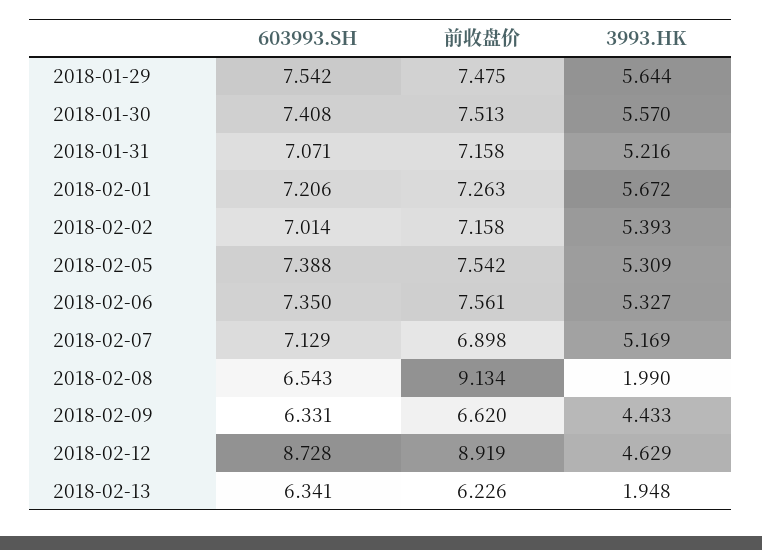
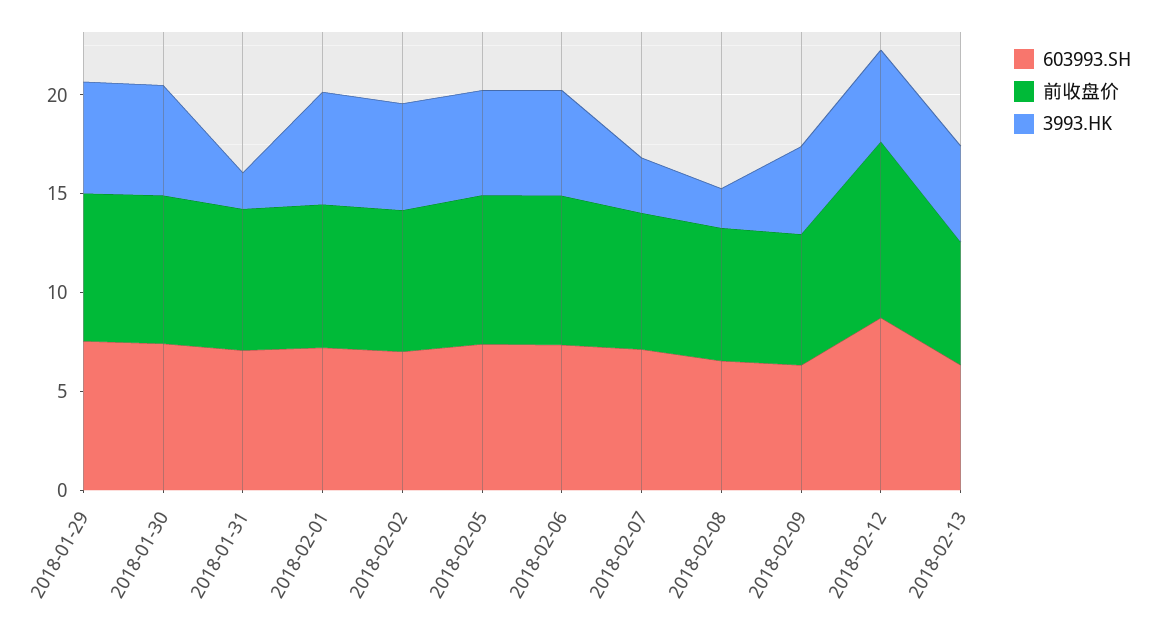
  {
    "603993.SH": {
      "2018-01-29": 7.542,
      "2018-01-30": 7.408,
      "2018-01-31": 7.071,
      "2018-02-01": 7.206,
      "2018-02-02": 7.014,
      "2018-02-05": 7.388,
      "2018-02-06": 7.35,
      "2018-02-07": 7.129,
      "2018-02-08": 6.543,
      "2018-02-09": 6.331,
      "2018-02-12": 8.728,
      "2018-02-13": 6.341
    },
    "前收盘价": {
      "2018-01-29": 7.475,
      "2018-01-30": 7.513,
      "2018-01-31": 7.158,
      "2018-02-01": 7.263,
      "2018-02-02": 7.158,
      "2018-02-05": 7.542,
      "2018-02-06": 7.561,
      "2018-02-07": 6.898,
-     "2018-02-08": 9.134,
+     "2018-02-08": 7,
      "2018-02-09": 6.62,
      "2018-02-12": 8.919,
      "2018-02-13": 6.226
    },
    "3993.HK": {
      "2018-01-29": 5.644,
      "2018-01-30": 5.57,
-     "2018-01-31": 5.216,
+     "2018-01-31": 2,
      "2018-02-01": 5.672,
      "2018-02-02": 5.393,
      "2018-02-05": 5.309,
      "2018-02-06": 5.327,
-     "2018-02-07": 5.169,
+     "2018-02-07": 3,
      "2018-02-08": 1.99,
      "2018-02-09": 4.433,
      "2018-02-12": 4.629,
-     "2018-02-13": 1.948
+     "2018-02-13": 5
    }
  }

